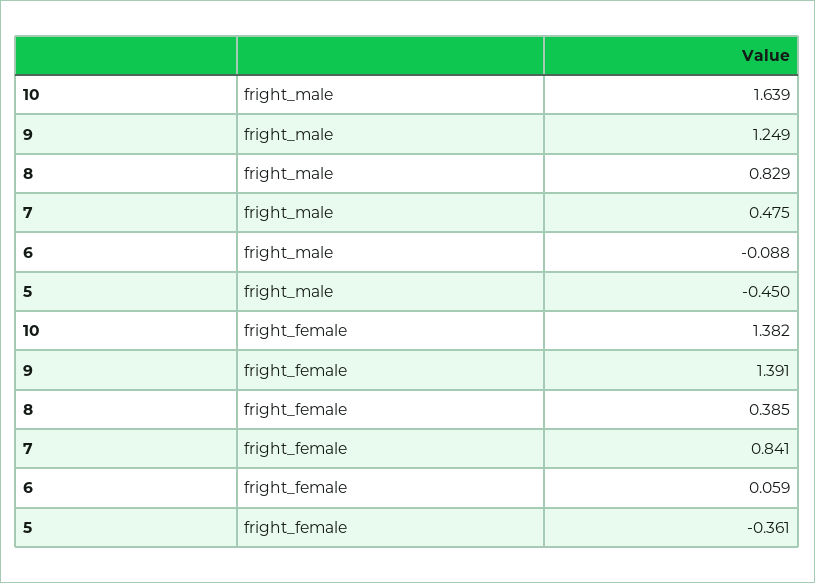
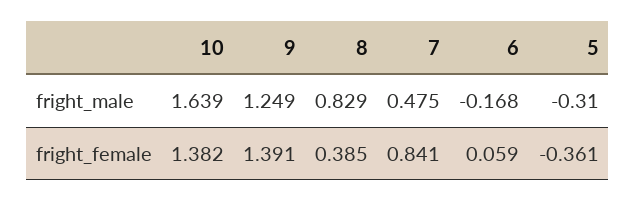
  {
    "10": {
      "fright_male": 1.639,
      "fright_female": 1.382
    },
    "9": {
      "fright_male": 1.249,
      "fright_female": 1.391
    },
    "8": {
      "fright_male": 0.829,
      "fright_female": 0.385
    },
    "7": {
      "fright_male": 0.475,
      "fright_female": 0.841
    },
    "6": {
-     "fright_male": -0.088,
+     "fright_male": -0.168,
      "fright_female": 0.059
    },
    "5": {
-     "fright_male": -0.45,
+     "fright_male": -0.31,
      "fright_female": -0.361
    }
  }

